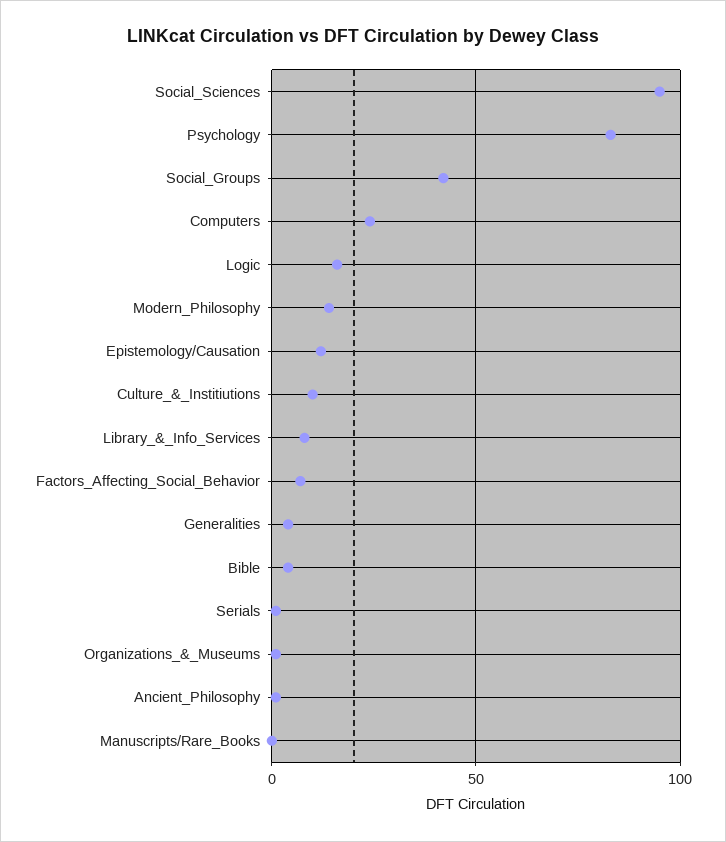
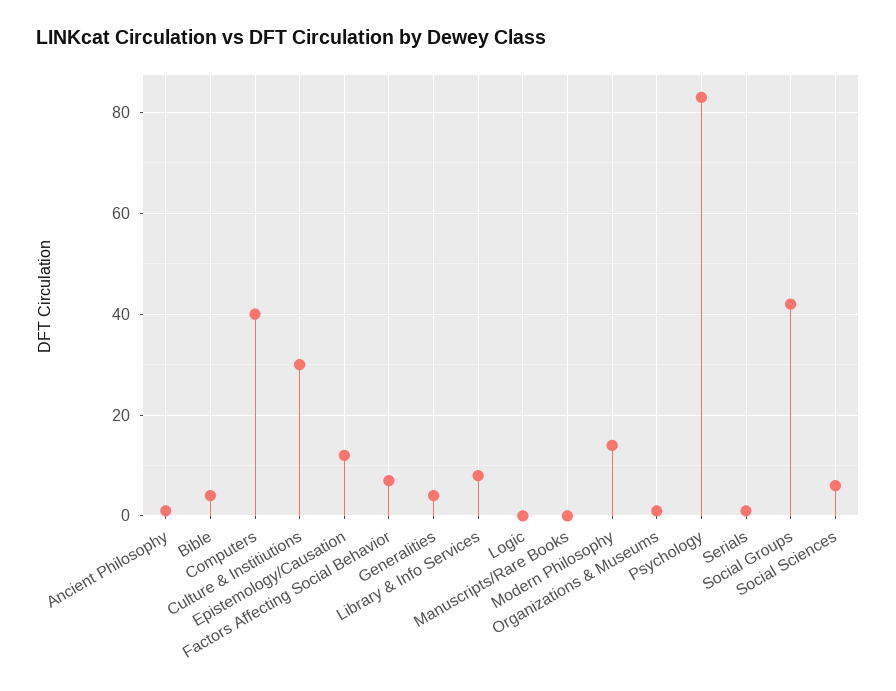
  {
-   "Social_Sciences": 95,
+   "Social_Sciences": 5,
    "Psychology": 85,
    "Social_Groups": 40,
-   "Computers": 25,
+   "Computers": 40,
-   "Logic": 15,
+   "Logic": 0,
    "Modern_Philosophy": 15,
    "Epistemology/Causation": 10,
-   "Culture_&_Institiutions": 10,
+   "Culture_&_Institiutions": 30,
    "Library_&_Info_Services": 10,
    "Factors_Affecting_Social_Behavior": 5,
    "Generalities": 5,
    "Bible": 5,
    "Serials": 0,
    "Organizations_&_Museums": 0,
    "Ancient_Philosophy": 0,
    "Manuscripts/Rare_Books": 0
  }

